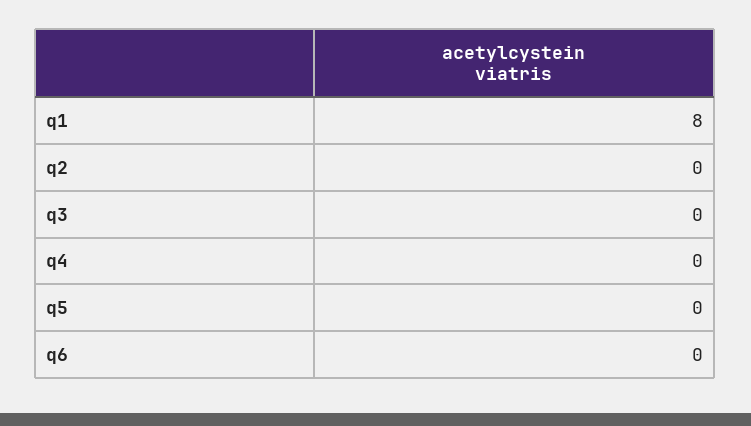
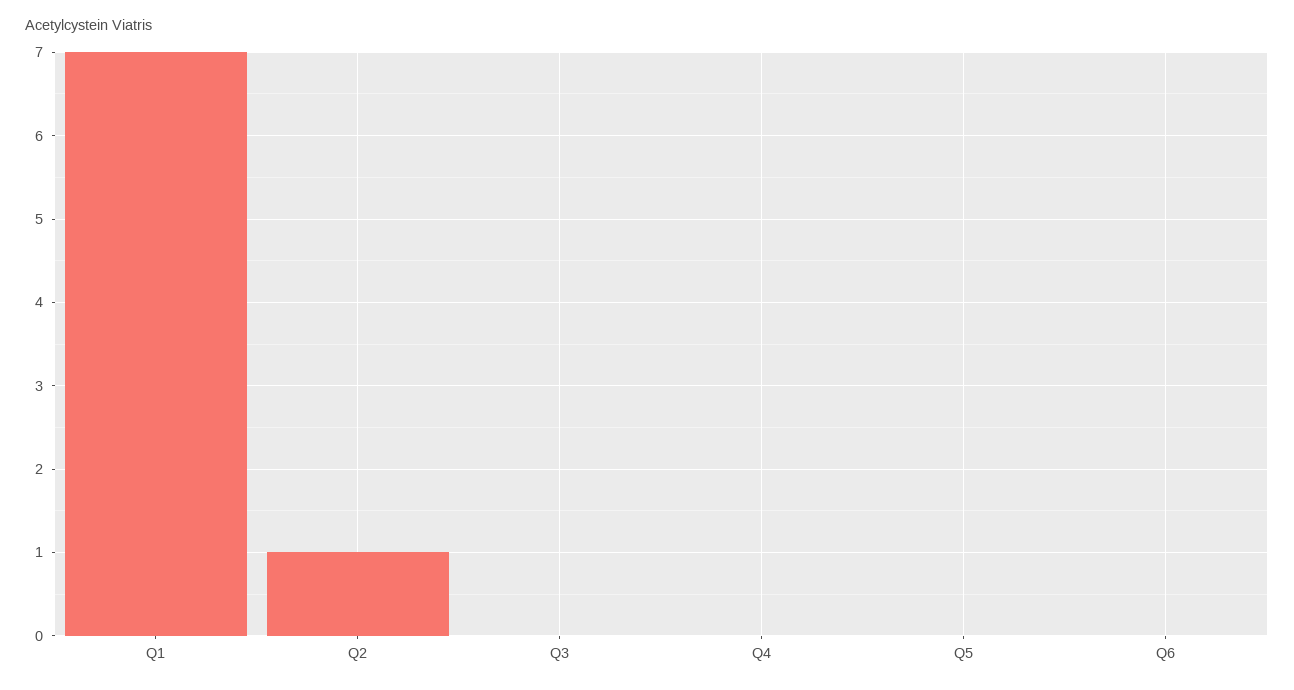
  {
-   "q1": 8,
+   "q1": 7,
-   "q2": 0,
+   "q2": 1,
    "q3": 0,
    "q4": 0,
    "q5": 0,
    "q6": 0
  }

